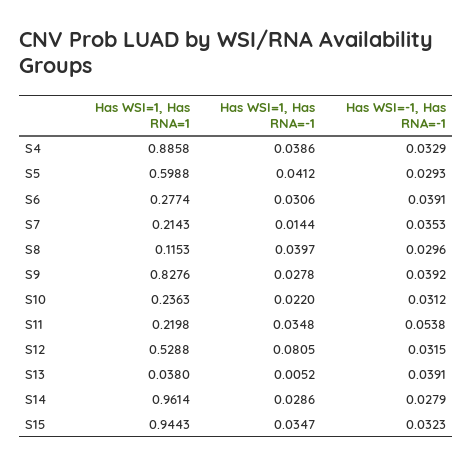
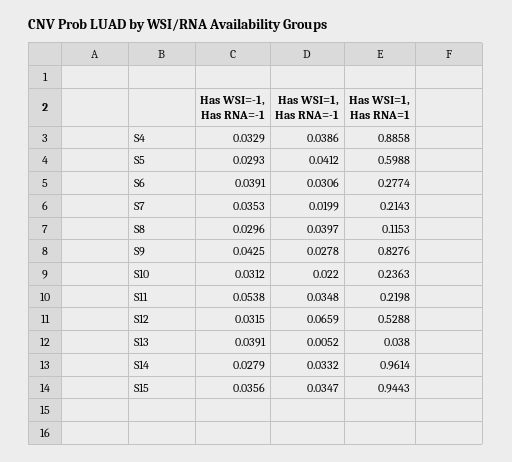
  {
    "Has WSI=1, Has RNA=1": {
      "S4": 0.8858,
      "S5": 0.5988,
      "S6": 0.2774,
      "S7": 0.2143,
      "S8": 0.1153,
      "S9": 0.8276,
      "S10": 0.2363,
      "S11": 0.2198,
      "S12": 0.5288,
      "S13": 0.038,
      "S14": 0.9614,
      "S15": 0.9443
    },
    "Has WSI=1, Has RNA=-1": {
      "S4": 0.0386,
      "S5": 0.0412,
      "S6": 0.0306,
-     "S7": 0.0144,
+     "S7": 0.0199,
      "S8": 0.0397,
      "S9": 0.0278,
      "S10": 0.022,
      "S11": 0.0348,
-     "S12": 0.0805,
+     "S12": 0.0659,
      "S13": 0.0052,
-     "S14": 0.0286,
+     "S14": 0.0332,
      "S15": 0.0347
    },
    "Has WSI=-1, Has RNA=-1": {
      "S4": 0.0329,
      "S5": 0.0293,
      "S6": 0.0391,
      "S7": 0.0353,
      "S8": 0.0296,
-     "S9": 0.0392,
+     "S9": 0.0425,
      "S10": 0.0312,
      "S11": 0.0538,
      "S12": 0.0315,
      "S13": 0.0391,
      "S14": 0.0279,
-     "S15": 0.0323
+     "S15": 0.0356
    }
  }

